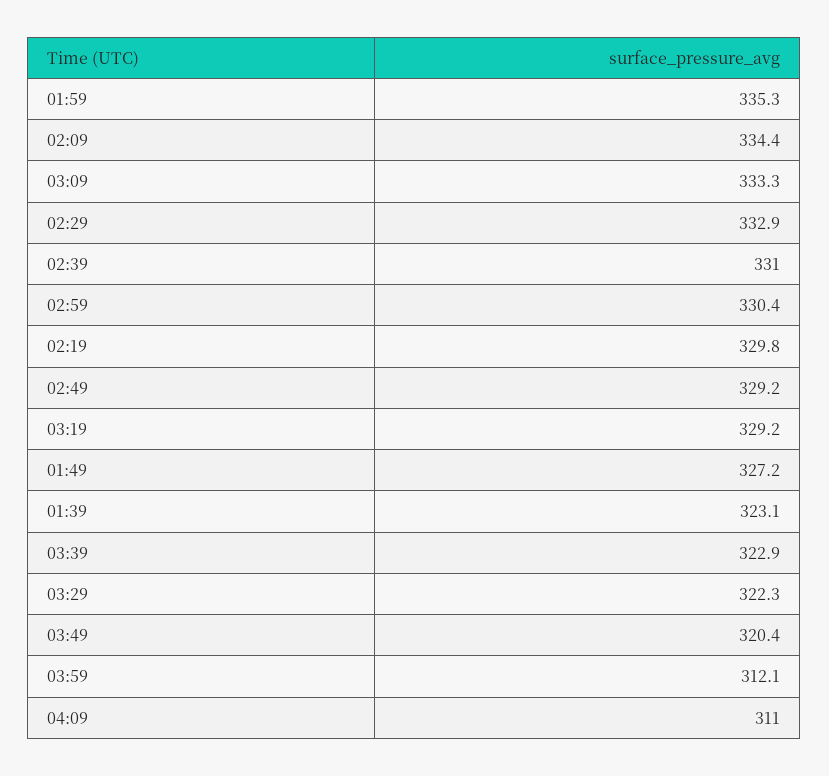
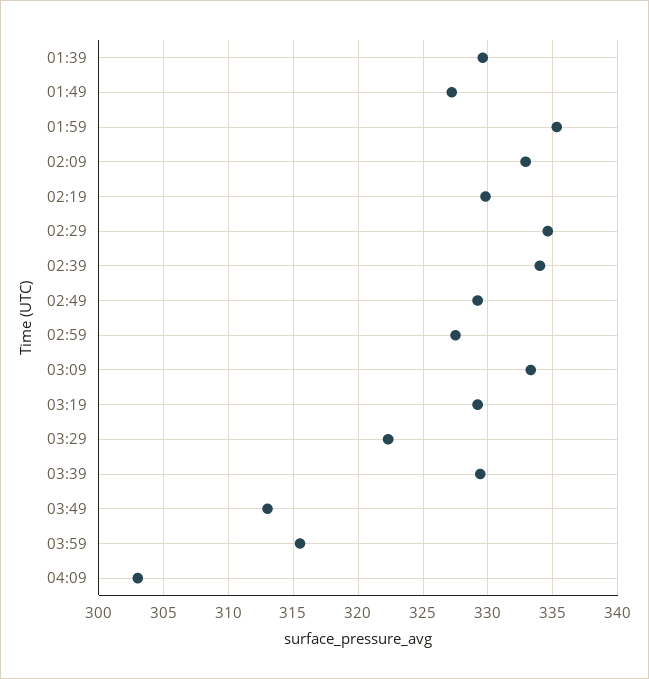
  {
    "01:59": 335.3,
-   "02:09": 334.4,
+   "02:09": 333,
    "03:09": 333.3,
-   "02:29": 332.9,
+   "02:29": 334.5,
-   "02:39": 331,
+   "02:39": 334,
-   "02:59": 330.4,
+   "02:59": 327.5,
    "02:19": 329.8,
    "02:49": 329.2,
    "03:19": 329.2,
    "01:49": 327.2,
-   "01:39": 323.1,
+   "01:39": 329.5,
-   "03:39": 322.9,
+   "03:39": 329.5,
    "03:29": 322.3,
-   "03:49": 320.4,
+   "03:49": 313,
-   "03:59": 312.1,
+   "03:59": 315.5,
-   "04:09": 311
+   "04:09": 303
  }

